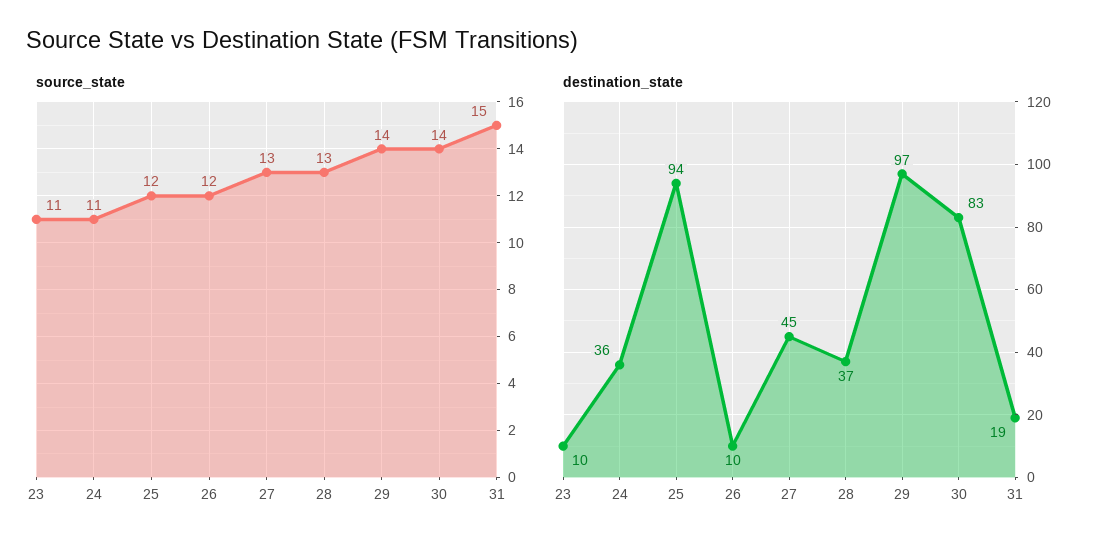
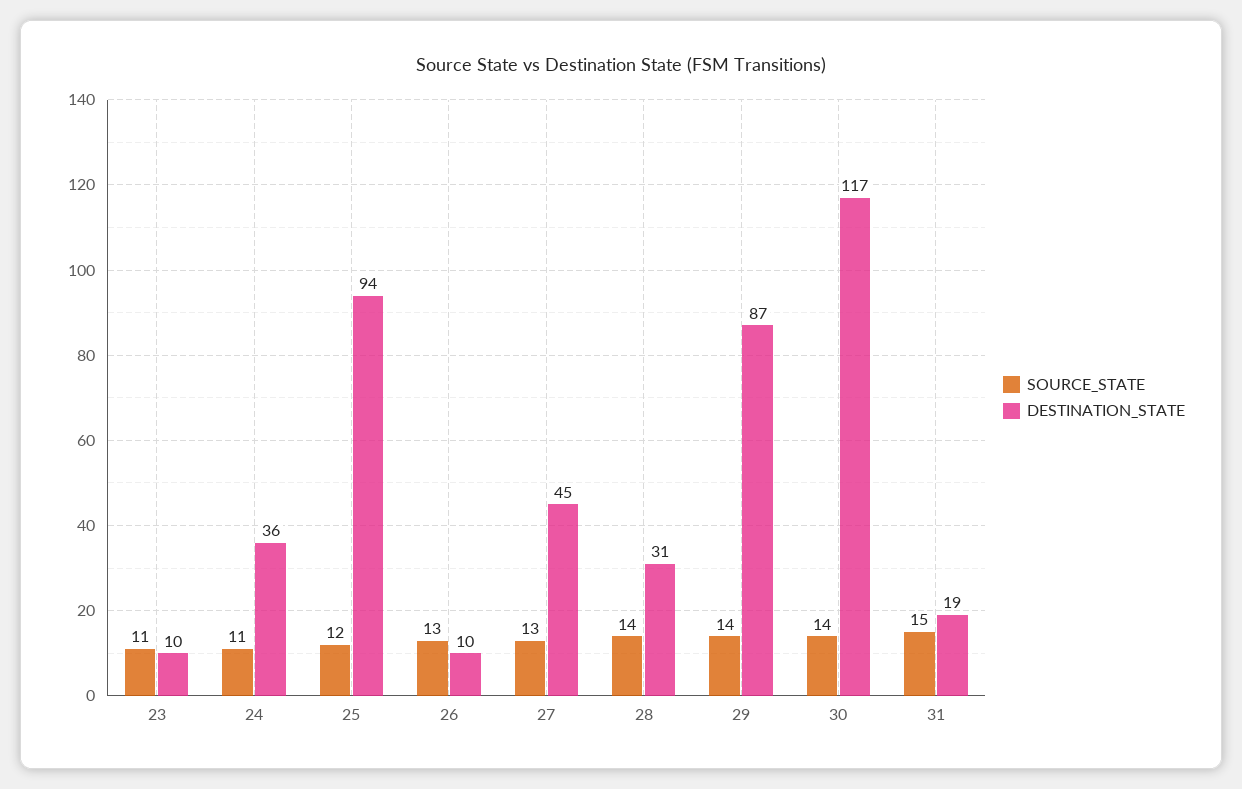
  {
    "source_state": {
      "23": 11,
      "24": 11,
      "25": 12,
-     "26": 12,
+     "26": 13,
      "27": 13,
-     "28": 13,
+     "28": 14,
      "29": 14,
      "30": 14,
      "31": 15
    },
    "destination_state": {
      "23": 10,
      "24": 36,
      "25": 94,
      "26": 10,
      "27": 45,
-     "28": 37,
+     "28": 31,
-     "29": 97,
+     "29": 87,
-     "30": 83,
+     "30": 117,
      "31": 19
    }
  }

